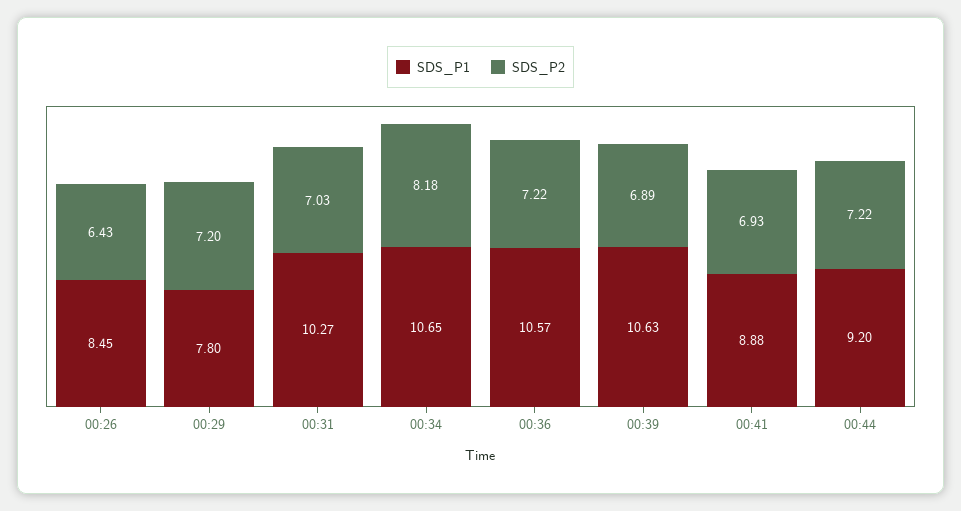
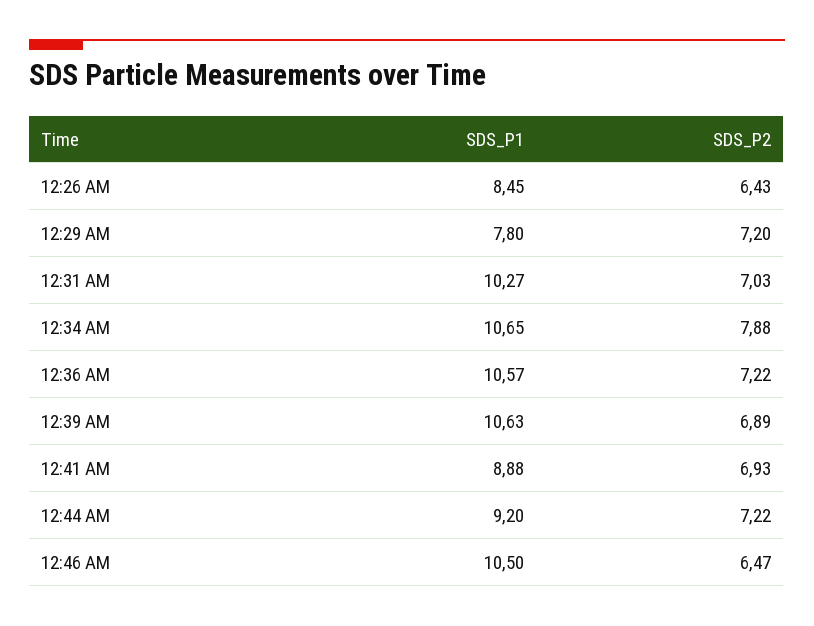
  {
    "SDS_P1": {
      "00:26": 8.45,
      "00:29": 7.8,
      "00:31": 10.27,
      "00:34": 10.65,
      "00:36": 10.57,
      "00:39": 10.63,
      "00:41": 8.88,
-     "00:44": 9.2
+     "00:44": 9.2,
+     "12:46 AM": 10.5
    },
    "SDS_P2": {
      "00:26": 6.43,
      "00:29": 7.2,
      "00:31": 7.03,
-     "00:34": 8.18,
+     "00:34": 7.88,
      "00:36": 7.22,
      "00:39": 6.89,
      "00:41": 6.93,
-     "00:44": 7.22
+     "00:44": 7.22,
+     "12:46 AM": 6.47
    }
  }

